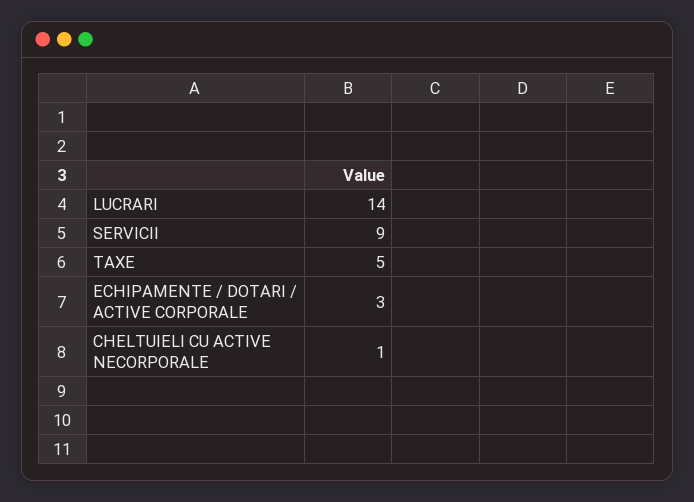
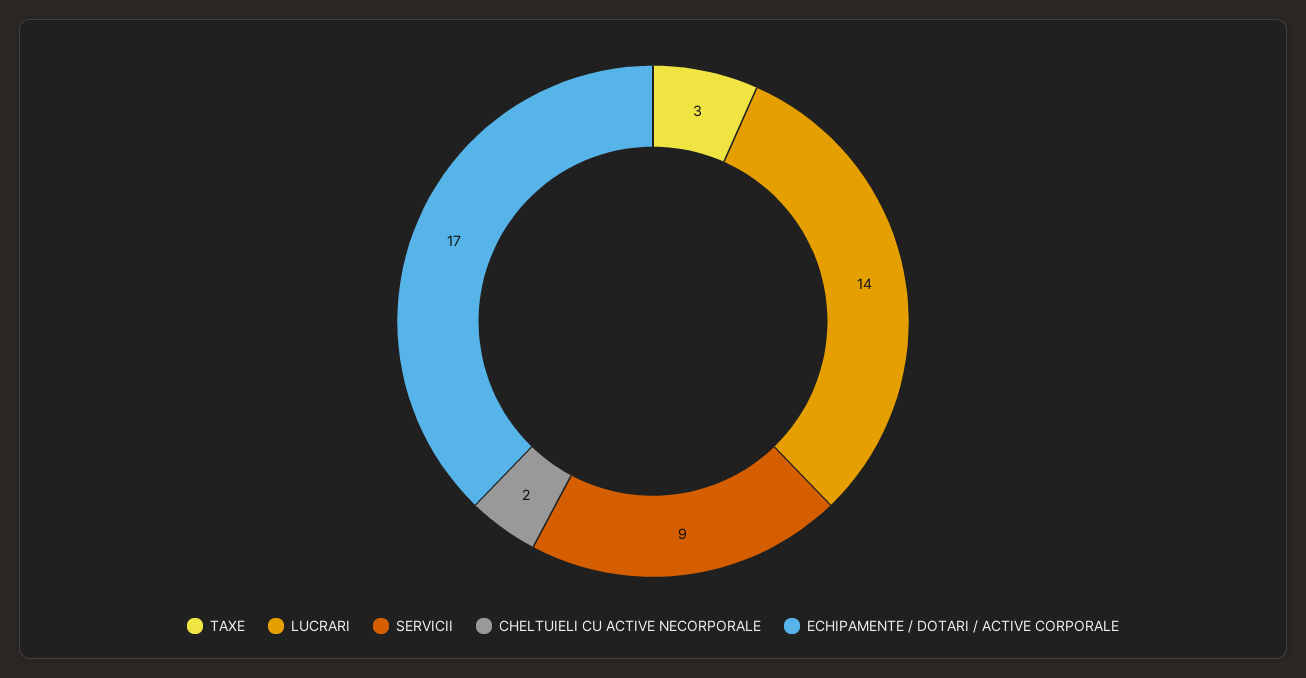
  {
    "LUCRARI": 14,
    "SERVICII": 9,
-   "TAXE": 5,
+   "TAXE": 3,
-   "ECHIPAMENTE / DOTARI / ACTIVE CORPORALE": 3,
+   "ECHIPAMENTE / DOTARI / ACTIVE CORPORALE": 17,
-   "CHELTUIELI CU ACTIVE NECORPORALE": 1
+   "CHELTUIELI CU ACTIVE NECORPORALE": 2
  }

